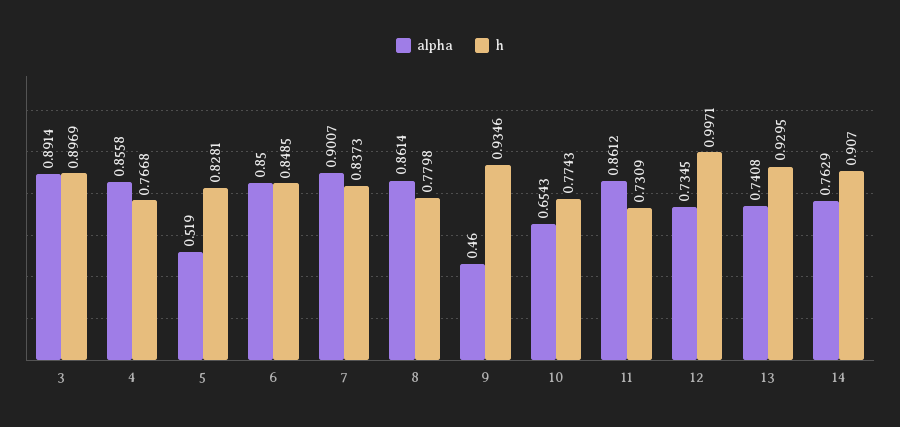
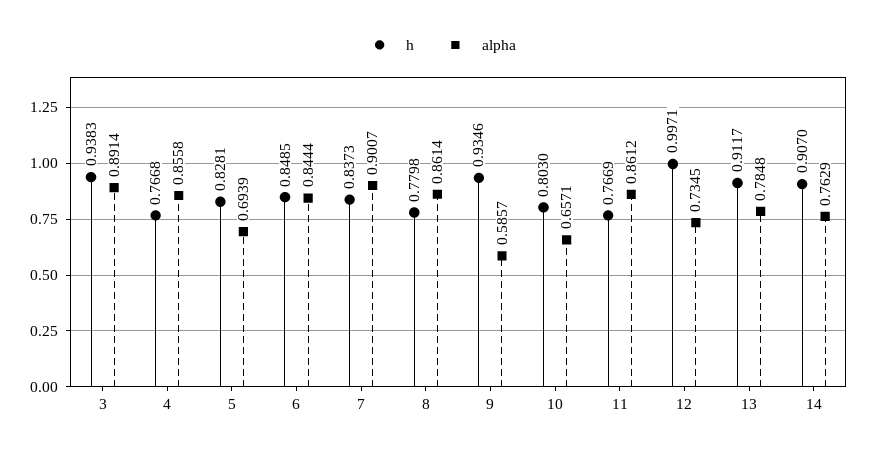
  {
    "alpha": {
      "3": 0.8914,
      "4": 0.8558,
-     "5": 0.519,
+     "5": 0.6939,
-     "6": 0.85,
+     "6": 0.8444,
      "7": 0.9007,
      "8": 0.8614,
-     "9": 0.46,
+     "9": 0.5857,
-     "10": 0.6543,
+     "10": 0.6571,
      "11": 0.8612,
      "12": 0.7345,
-     "13": 0.7408,
+     "13": 0.7848,
      "14": 0.7629
    },
    "h": {
-     "3": 0.8969,
+     "3": 0.9383,
      "4": 0.7668,
      "5": 0.8281,
      "6": 0.8485,
      "7": 0.8373,
      "8": 0.7798,
      "9": 0.9346,
-     "10": 0.7743,
+     "10": 0.803,
-     "11": 0.7309,
+     "11": 0.7669,
      "12": 0.9971,
-     "13": 0.9295,
+     "13": 0.9117,
      "14": 0.907
    }
  }

